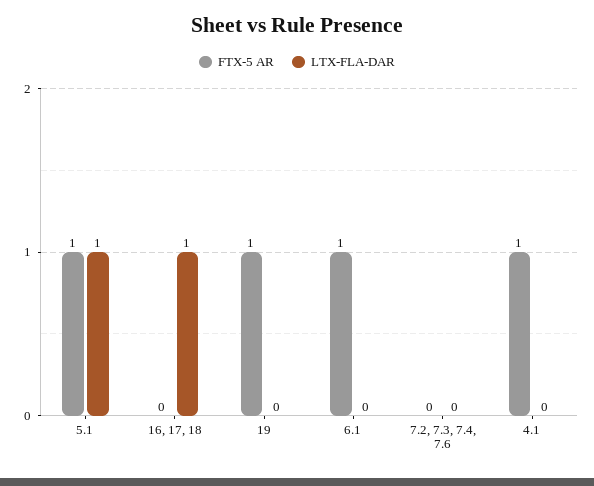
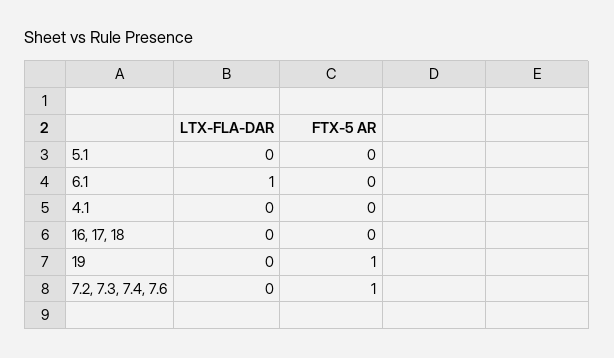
  {
    "FTX-5 AR": {
-     "5.1": 1,
+     "5.1": 0,
      "16, 17, 18": 0,
      "19": 1,
-     "6.1": 1,
+     "6.1": 0,
-     "7.2, 7.3, 7.4, 7.6": 0,
+     "7.2, 7.3, 7.4, 7.6": 1,
-     "4.1": 1
+     "4.1": 0
    },
    "LTX-FLA-DAR": {
-     "5.1": 1,
+     "5.1": 0,
-     "16, 17, 18": 1,
+     "16, 17, 18": 0,
      "19": 0,
-     "6.1": 0,
+     "6.1": 1,
      "7.2, 7.3, 7.4, 7.6": 0,
      "4.1": 0
    }
  }

